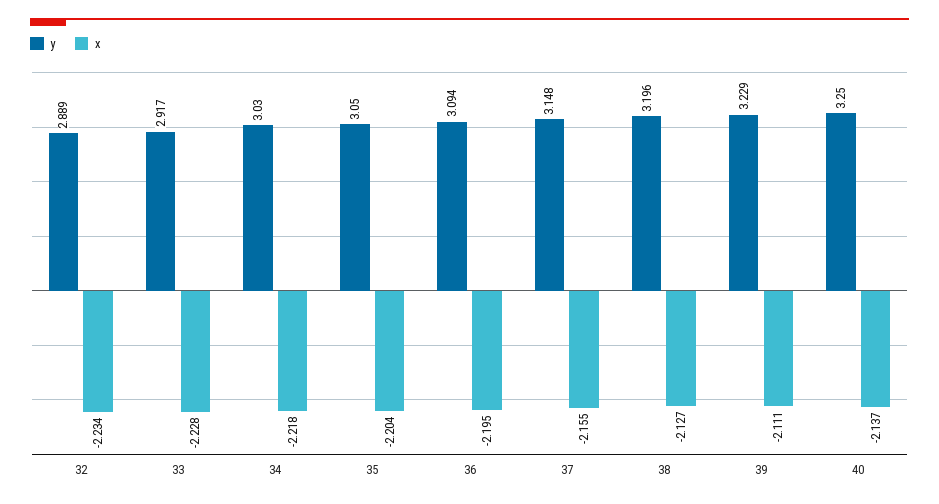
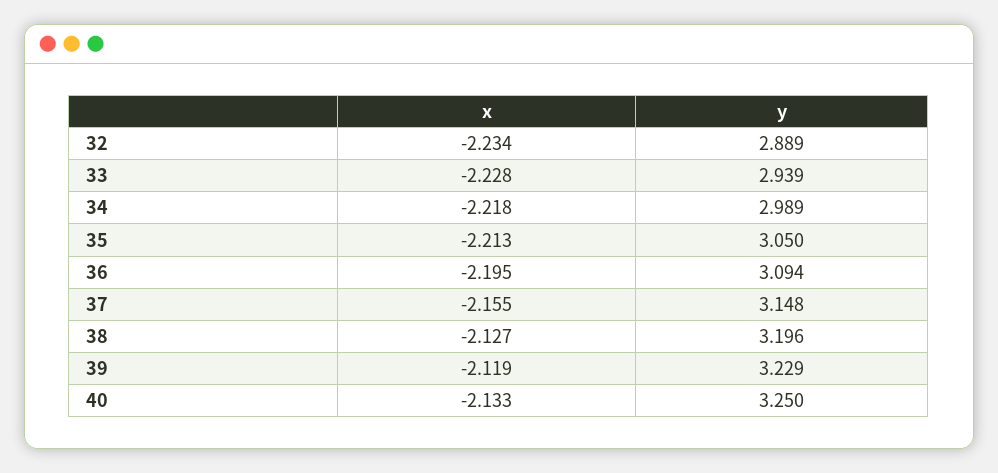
  {
    "y": {
      "32": 2.889,
-     "33": 2.917,
+     "33": 2.939,
-     "34": 3.03,
+     "34": 2.989,
      "35": 3.05,
      "36": 3.094,
      "37": 3.148,
      "38": 3.196,
      "39": 3.229,
      "40": 3.25
    },
    "x": {
      "32": -2.234,
      "33": -2.228,
      "34": -2.218,
-     "35": -2.204,
+     "35": -2.213,
      "36": -2.195,
      "37": -2.155,
      "38": -2.127,
-     "39": -2.111,
+     "39": -2.119,
-     "40": -2.137
+     "40": -2.133
    }
  }

